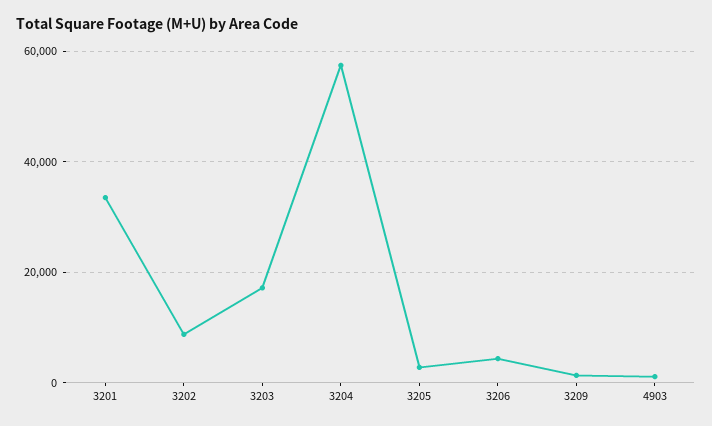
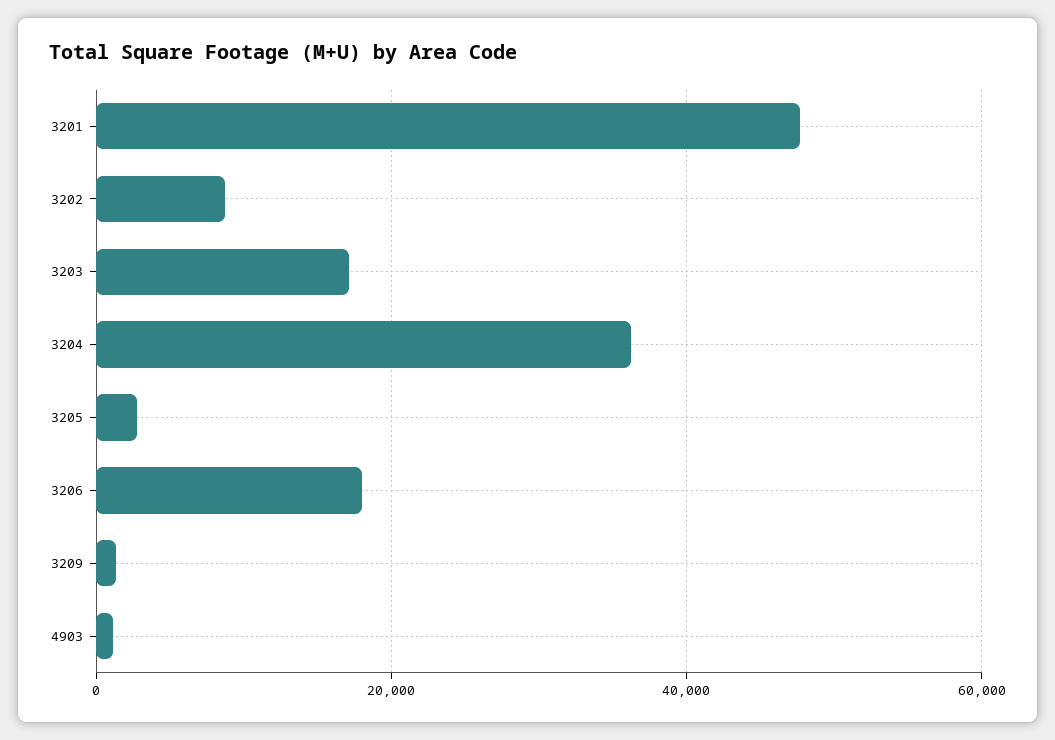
  {
-   "3201": 34000,
+   "3201": 48000,
    "3202": 8000,
    "3203": 18000,
-   "3204": 58000,
+   "3204": 36000,
    "3205": 2000,
-   "3206": 4000,
+   "3206": 18000,
    "3209": 2000,
    "4903": 2000
  }

